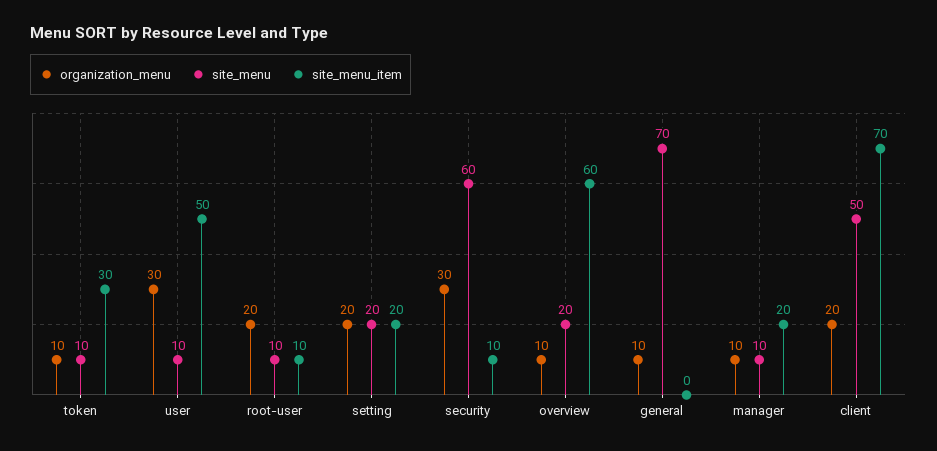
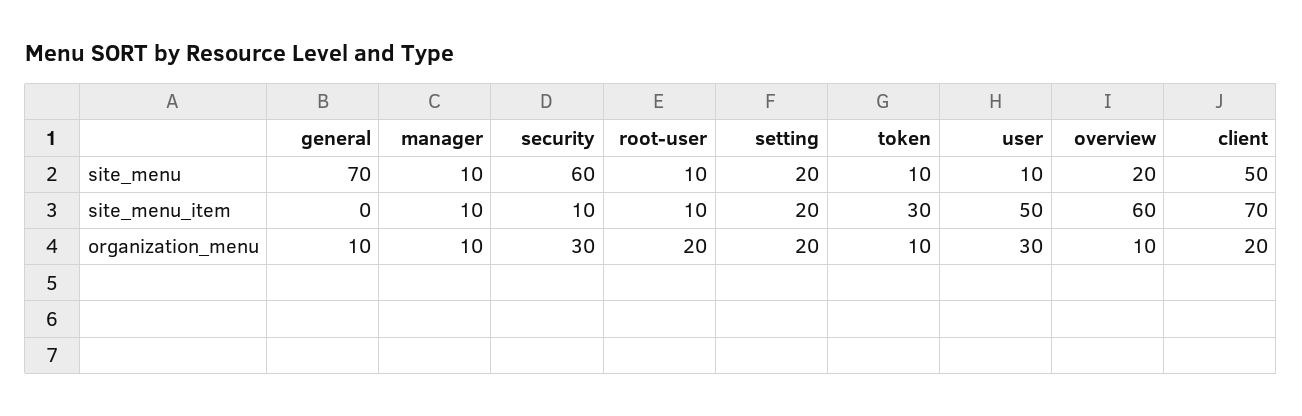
  {
    "organization_menu": {
      "token": 10,
      "user": 30,
      "root-user": 20,
      "setting": 20,
      "security": 30,
      "overview": 10,
      "general": 10,
      "manager": 10,
      "client": 20
    },
    "site_menu": {
      "token": 10,
      "user": 10,
      "root-user": 10,
      "setting": 20,
      "security": 60,
      "overview": 20,
      "general": 70,
      "manager": 10,
      "client": 50
    },
    "site_menu_item": {
      "token": 30,
      "user": 50,
      "root-user": 10,
      "setting": 20,
      "security": 10,
      "overview": 60,
      "general": 0,
-     "manager": 20,
+     "manager": 10,
      "client": 70
    }
  }

